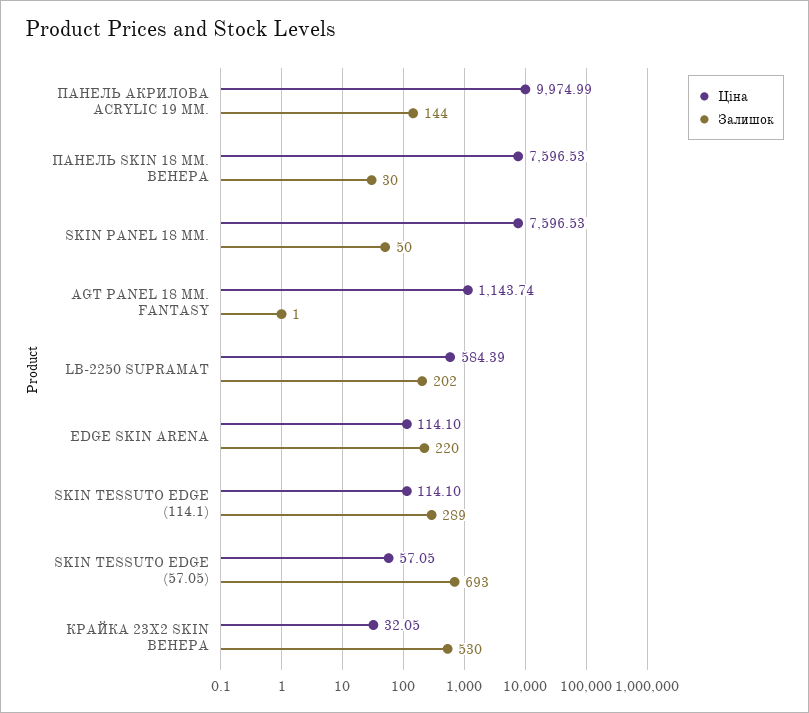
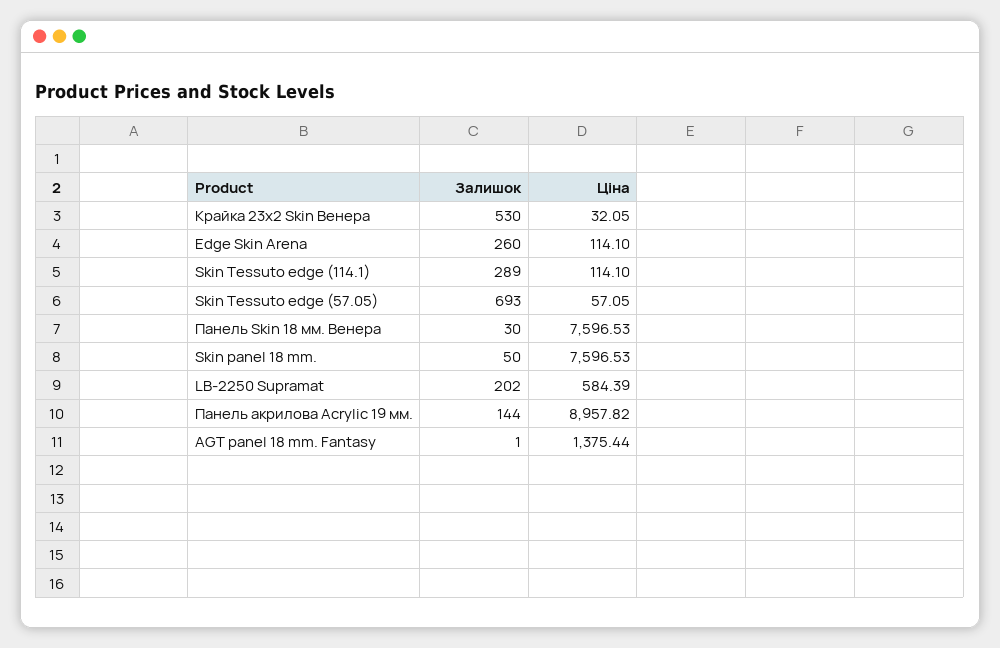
  {
    "Ціна": {
-     "ПАНЕЛЬ АКРИЛОВА ACRYLIC 19 ММ.": 9974.99,
+     "ПАНЕЛЬ АКРИЛОВА ACRYLIC 19 ММ.": 8957.82,
      "ПАНЕЛЬ SKIN 18 ММ. ВЕНЕРА": 7596.53,
      "SKIN PANEL 18 MM.": 7596.53,
-     "AGT PANEL 18 MM. FANTASY": 1143.74,
+     "AGT PANEL 18 MM. FANTASY": 1375.44,
      "LB-2250 SUPRAMAT": 584.39,
      "EDGE SKIN ARENA": 114.1,
      "SKIN TESSUTO EDGE (114.1)": 114.1,
      "SKIN TESSUTO EDGE (57.05)": 57.05,
      "КРАЙКА 23X2 SKIN ВЕНЕРА": 32.05
    },
    "Залишок": {
      "ПАНЕЛЬ АКРИЛОВА ACRYLIC 19 ММ.": 144,
      "ПАНЕЛЬ SKIN 18 ММ. ВЕНЕРА": 30,
      "SKIN PANEL 18 MM.": 50,
      "AGT PANEL 18 MM. FANTASY": 1,
      "LB-2250 SUPRAMAT": 202,
-     "EDGE SKIN ARENA": 220,
+     "EDGE SKIN ARENA": 260,
      "SKIN TESSUTO EDGE (114.1)": 289,
      "SKIN TESSUTO EDGE (57.05)": 693,
      "КРАЙКА 23X2 SKIN ВЕНЕРА": 530
    }
  }

